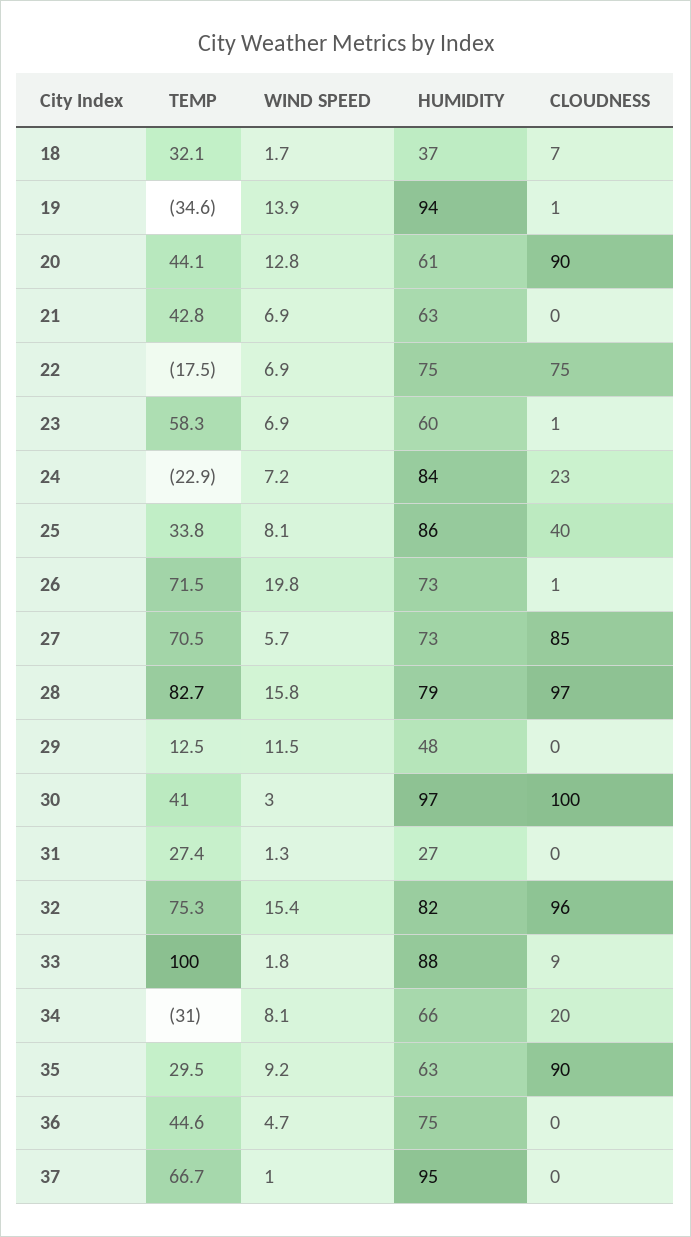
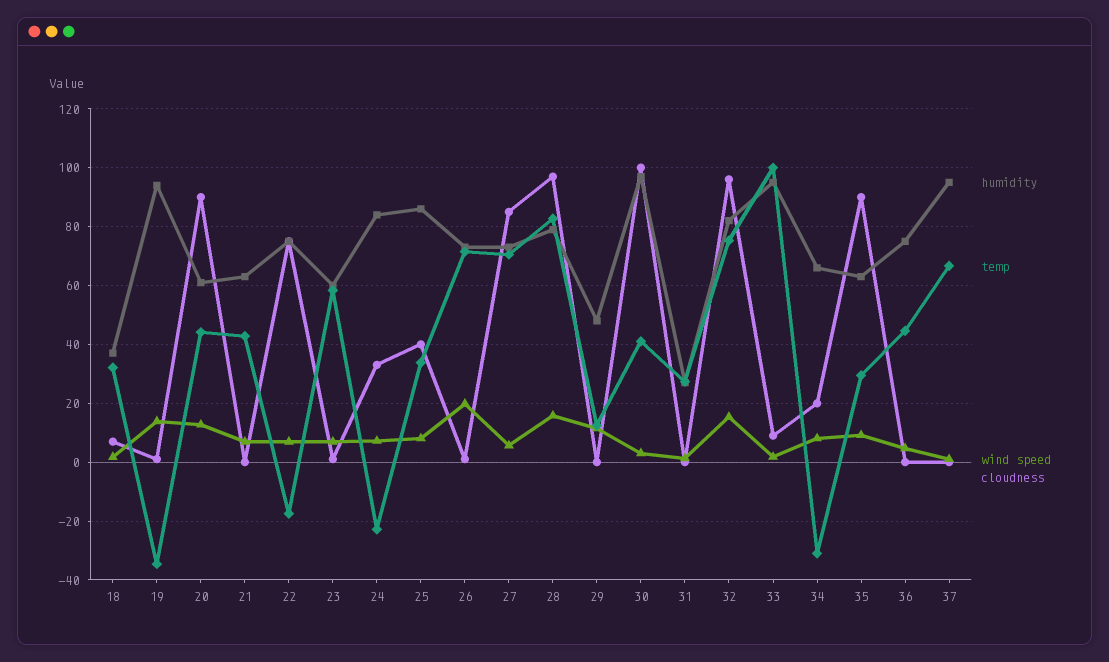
  {
    "TEMP": {
      "18": 32.1,
      "19": -34.6,
      "20": 44.1,
      "21": 42.8,
      "22": -17.5,
      "23": 58.3,
      "24": -22.9,
      "25": 33.8,
      "26": 71.5,
      "27": 70.5,
      "28": 82.7,
      "29": 12.5,
      "30": 41,
      "31": 27.4,
      "32": 75.3,
      "33": 100,
      "34": -31,
      "35": 29.5,
      "36": 44.6,
      "37": 66.7
    },
    "WIND SPEED": {
      "18": 1.7,
      "19": 13.9,
      "20": 12.8,
      "21": 6.9,
      "22": 6.9,
      "23": 6.9,
      "24": 7.2,
      "25": 8.1,
      "26": 19.8,
      "27": 5.7,
      "28": 15.8,
      "29": 11.5,
      "30": 3,
      "31": 1.3,
      "32": 15.4,
      "33": 1.8,
      "34": 8.1,
      "35": 9.2,
      "36": 4.7,
      "37": 1
    },
    "HUMIDITY": {
      "18": 37,
      "19": 94,
      "20": 61,
      "21": 63,
      "22": 75,
      "23": 60,
      "24": 84,
      "25": 86,
      "26": 73,
      "27": 73,
      "28": 79,
      "29": 48,
      "30": 97,
      "31": 27,
      "32": 82,
-     "33": 88,
+     "33": 95,
      "34": 66,
      "35": 63,
      "36": 75,
      "37": 95
    },
    "CLOUDNESS": {
      "18": 7,
      "19": 1,
      "20": 90,
      "21": 0,
      "22": 75,
      "23": 1,
-     "24": 23,
+     "24": 32.5,
      "25": 40,
      "26": 1,
      "27": 85,
      "28": 97,
      "29": 0,
      "30": 100,
      "31": 0,
      "32": 96,
      "33": 9,
      "34": 20,
      "35": 90,
      "36": 0,
      "37": 0
    }
  }

